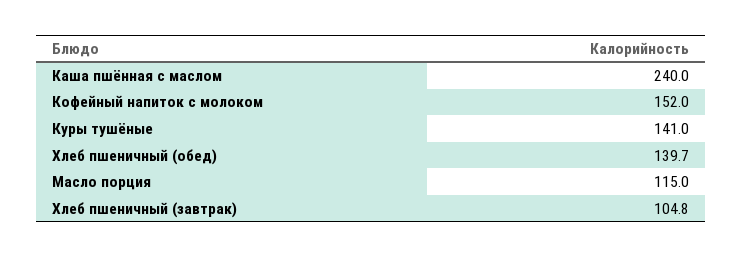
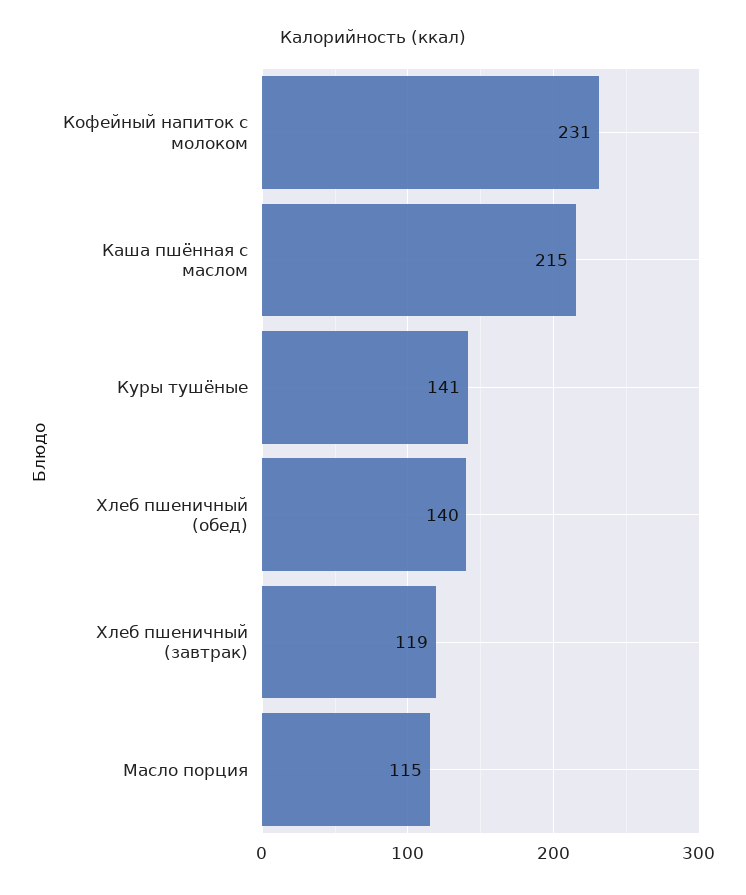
  {
-   "Каша пшённая с маслом": 240,
+   "Каша пшённая с маслом": 215,
-   "Кофейный напиток с молоком": 152,
+   "Кофейный напиток с молоком": 231,
    "Куры тушёные": 141,
    "Хлеб пшеничный (обед)": 139.7,
    "Масло порция": 115,
-   "Хлеб пшеничный (завтрак)": 104.8
+   "Хлеб пшеничный (завтрак)": 119
  }

